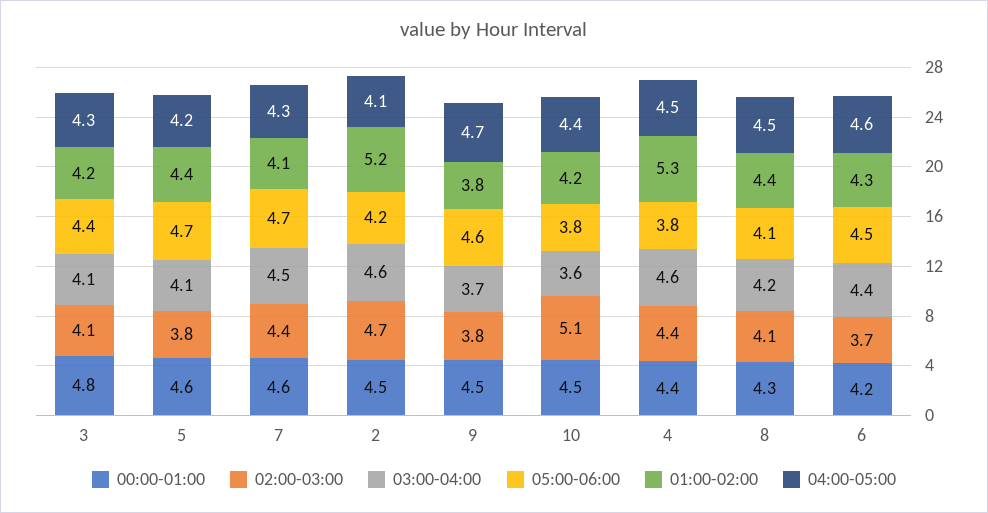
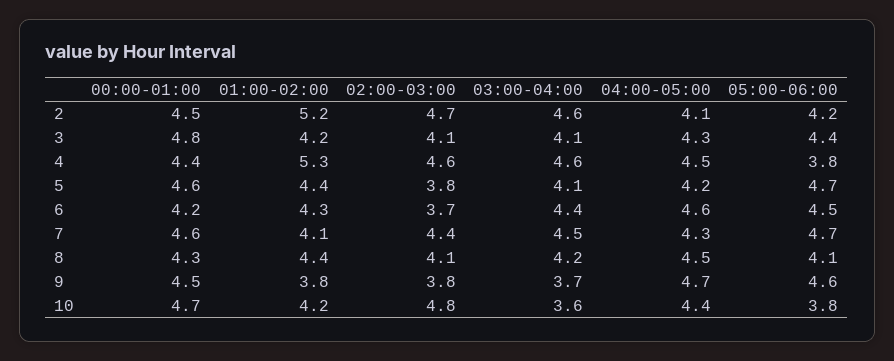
  {
    "00:00-01:00": {
      "3": 4.8,
      "5": 4.6,
      "7": 4.6,
      "2": 4.5,
      "9": 4.5,
-     "10": 4.5,
+     "10": 4.7,
      "4": 4.4,
      "8": 4.3,
      "6": 4.2
    },
    "02:00-03:00": {
      "3": 4.1,
      "5": 3.8,
      "7": 4.4,
      "2": 4.7,
      "9": 3.8,
-     "10": 5.1,
+     "10": 4.8,
-     "4": 4.4,
+     "4": 4.6,
      "8": 4.1,
      "6": 3.7
    },
    "03:00-04:00": {
      "3": 4.1,
      "5": 4.1,
      "7": 4.5,
      "2": 4.6,
      "9": 3.7,
      "10": 3.6,
      "4": 4.6,
      "8": 4.2,
      "6": 4.4
    },
    "05:00-06:00": {
      "3": 4.4,
      "5": 4.7,
      "7": 4.7,
      "2": 4.2,
      "9": 4.6,
      "10": 3.8,
      "4": 3.8,
      "8": 4.1,
      "6": 4.5
    },
    "01:00-02:00": {
      "3": 4.2,
      "5": 4.4,
      "7": 4.1,
      "2": 5.2,
      "9": 3.8,
      "10": 4.2,
      "4": 5.3,
      "8": 4.4,
      "6": 4.3
    },
    "04:00-05:00": {
      "3": 4.3,
      "5": 4.2,
      "7": 4.3,
      "2": 4.1,
      "9": 4.7,
      "10": 4.4,
      "4": 4.5,
      "8": 4.5,
      "6": 4.6
    }
  }

